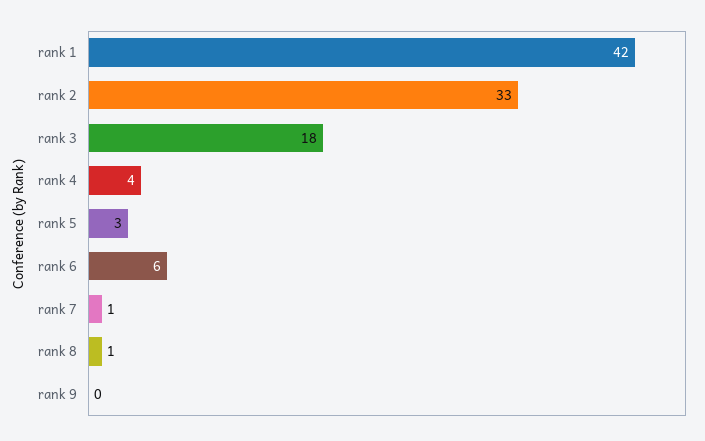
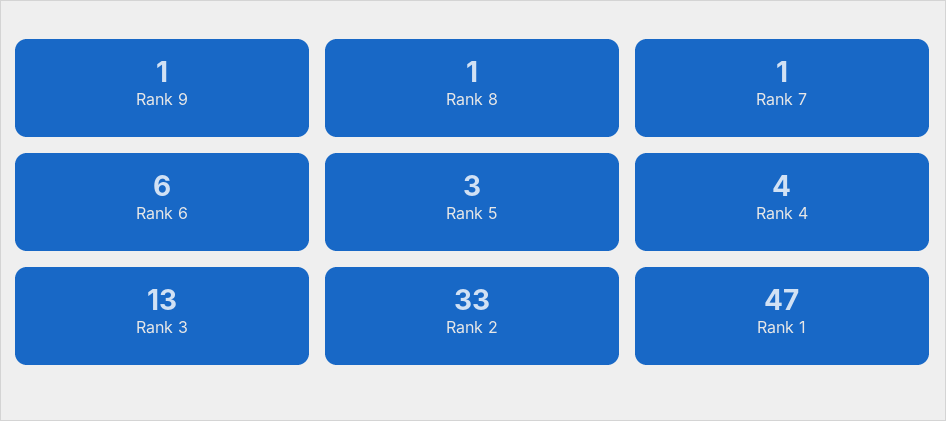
  {
-   "rank 1": 42,
+   "rank 1": 47,
    "rank 2": 33,
-   "rank 3": 18,
+   "rank 3": 13,
    "rank 4": 4,
    "rank 5": 3,
    "rank 6": 6,
    "rank 7": 1,
    "rank 8": 1,
-   "rank 9": 0
+   "rank 9": 1
  }

